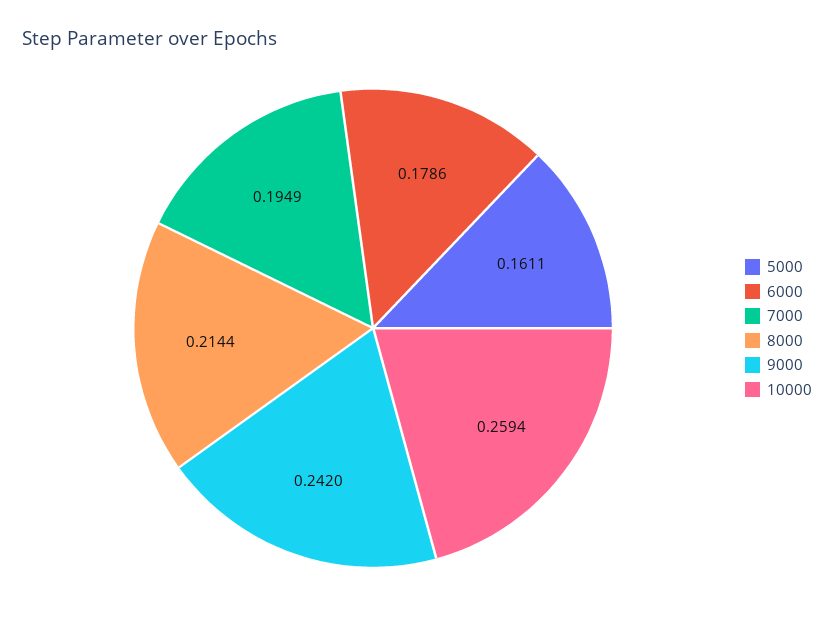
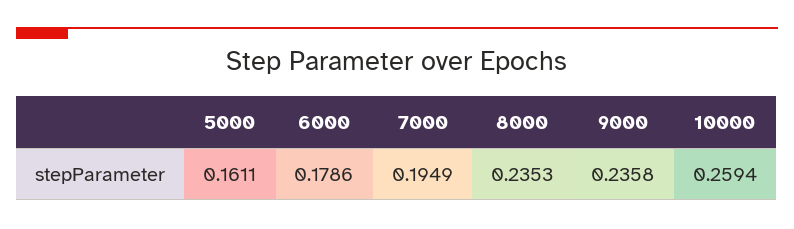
  {
    "5000": 0.1611,
    "6000": 0.1786,
    "7000": 0.1949,
-   "8000": 0.2144,
+   "8000": 0.2353,
-   "9000": 0.242,
+   "9000": 0.2358,
    "10000": 0.2594
  }

